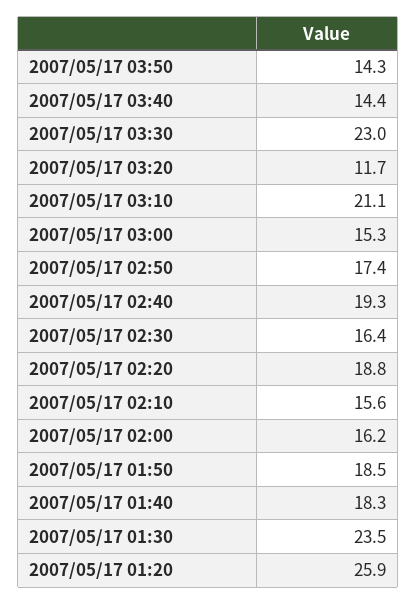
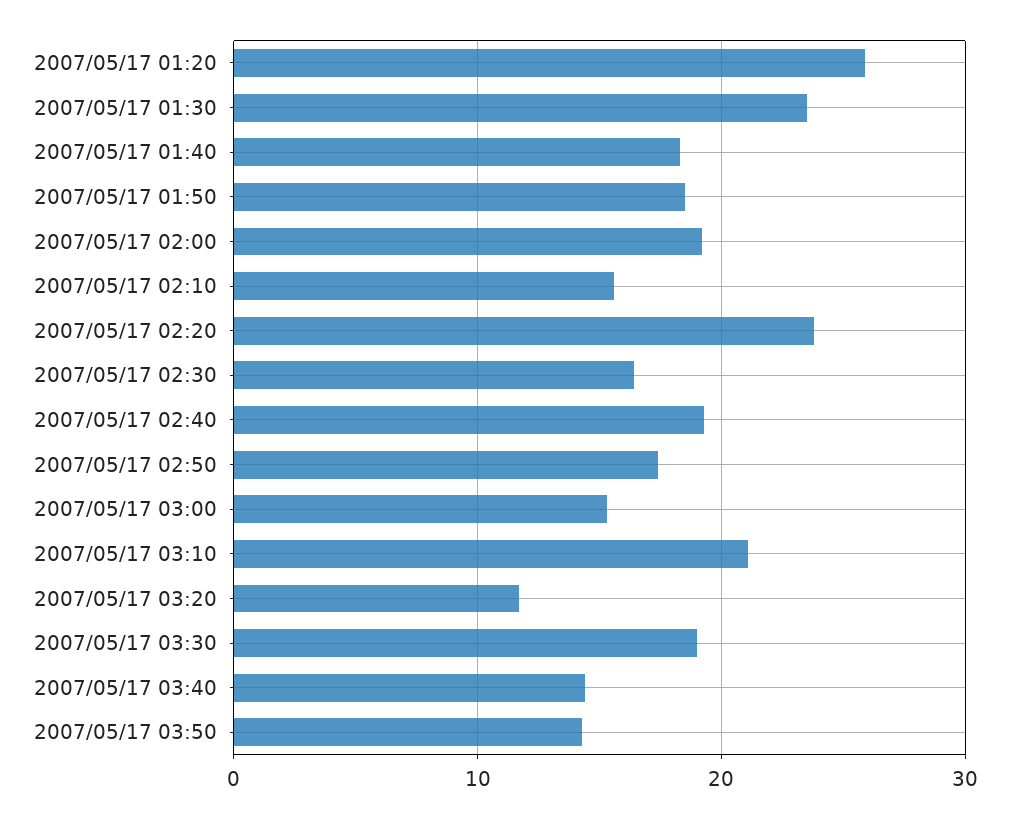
  {
    "2007/05/17 03:50": 14.3,
    "2007/05/17 03:40": 14.4,
-   "2007/05/17 03:30": 23,
+   "2007/05/17 03:30": 19,
    "2007/05/17 03:20": 11.7,
    "2007/05/17 03:10": 21.1,
    "2007/05/17 03:00": 15.3,
    "2007/05/17 02:50": 17.4,
    "2007/05/17 02:40": 19.3,
    "2007/05/17 02:30": 16.4,
-   "2007/05/17 02:20": 18.8,
+   "2007/05/17 02:20": 24,
    "2007/05/17 02:10": 15.6,
-   "2007/05/17 02:00": 16.2,
+   "2007/05/17 02:00": 19,
    "2007/05/17 01:50": 18.5,
    "2007/05/17 01:40": 18.3,
    "2007/05/17 01:30": 23.5,
    "2007/05/17 01:20": 25.9
  }

